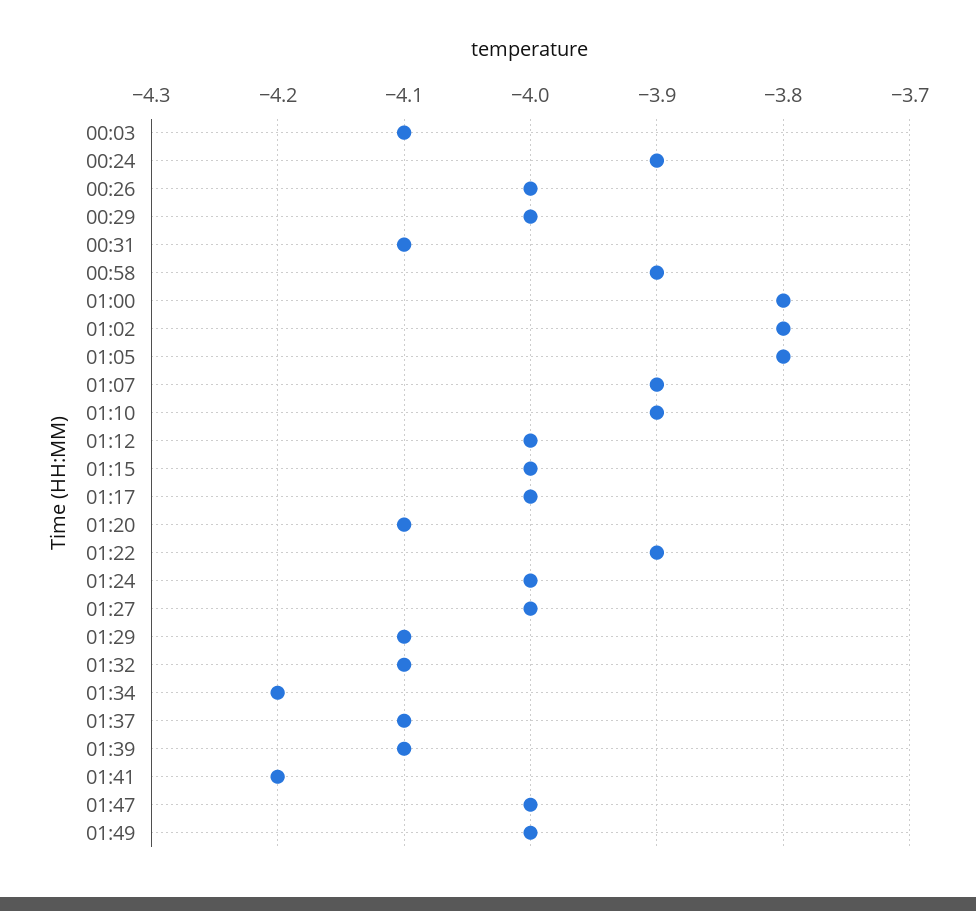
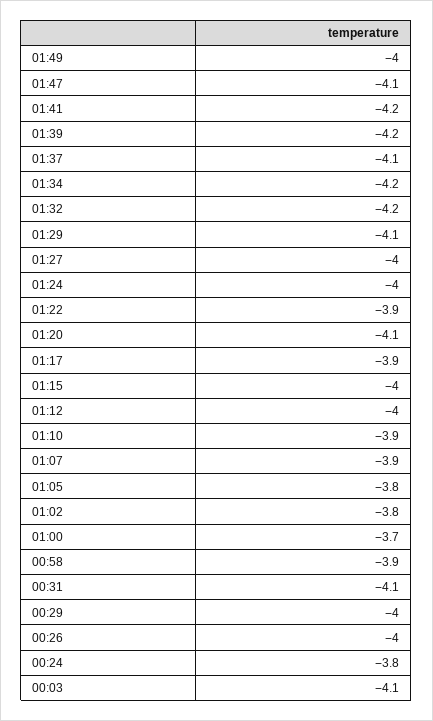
  {
    "00:03": -4.1,
-   "00:24": -3.9,
+   "00:24": -3.8,
    "00:26": -4,
    "00:29": -4,
    "00:31": -4.1,
    "00:58": -3.9,
-   "01:00": -3.8,
+   "01:00": -3.7,
    "01:02": -3.8,
    "01:05": -3.8,
    "01:07": -3.9,
    "01:10": -3.9,
    "01:12": -4,
    "01:15": -4,
-   "01:17": -4,
+   "01:17": -3.9,
    "01:20": -4.1,
    "01:22": -3.9,
    "01:24": -4,
    "01:27": -4,
    "01:29": -4.1,
-   "01:32": -4.1,
+   "01:32": -4.2,
    "01:34": -4.2,
    "01:37": -4.1,
-   "01:39": -4.1,
+   "01:39": -4.2,
    "01:41": -4.2,
-   "01:47": -4,
+   "01:47": -4.1,
    "01:49": -4
  }

